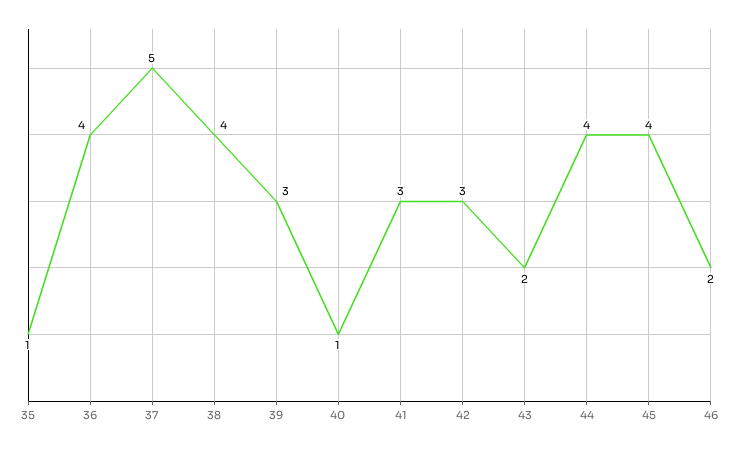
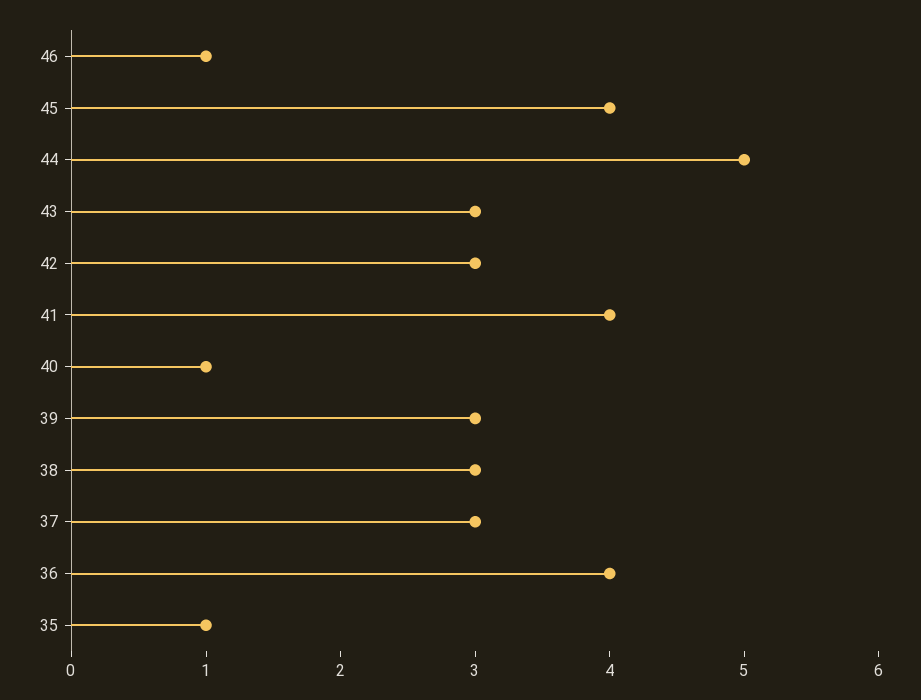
  {
    "35": 1,
    "36": 4,
-   "37": 5,
+   "37": 3,
-   "38": 4,
+   "38": 3,
    "39": 3,
    "40": 1,
-   "41": 3,
+   "41": 4,
    "42": 3,
-   "43": 2,
+   "43": 3,
-   "44": 4,
+   "44": 5,
    "45": 4,
-   "46": 2
+   "46": 1
  }

